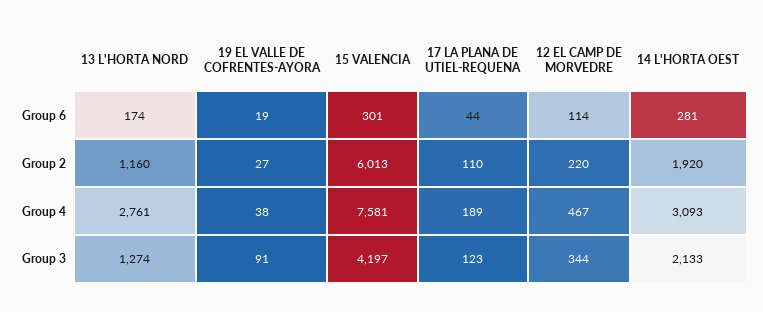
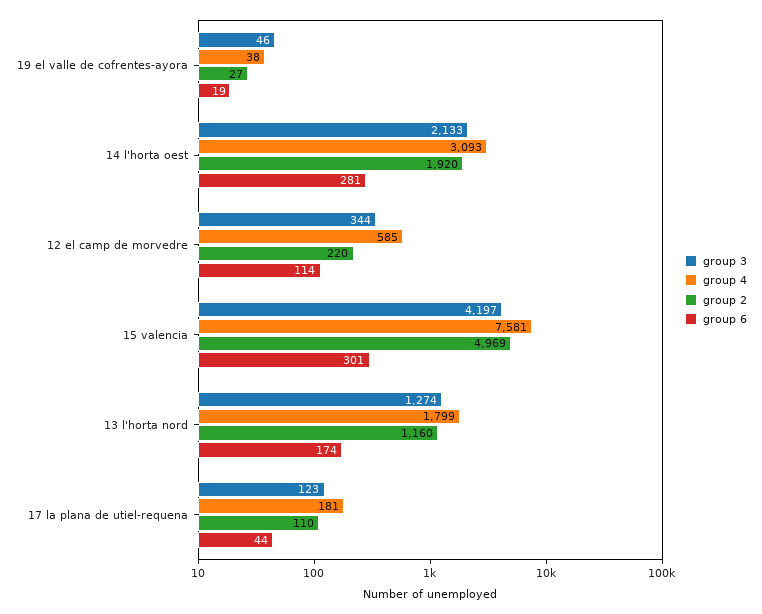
  {
    "Group 6": {
      "13 L'HORTA NORD": 174,
      "19 EL VALLE DE COFRENTES-AYORA": 19,
      "15 VALENCIA": 301,
      "17 LA PLANA DE UTIEL-REQUENA": 44,
      "12 EL CAMP DE MORVEDRE": 114,
      "14 L'HORTA OEST": 281
    },
    "Group 2": {
      "13 L'HORTA NORD": 1160,
      "19 EL VALLE DE COFRENTES-AYORA": 27,
-     "15 VALENCIA": 6013,
+     "15 VALENCIA": 4969,
      "17 LA PLANA DE UTIEL-REQUENA": 110,
      "12 EL CAMP DE MORVEDRE": 220,
      "14 L'HORTA OEST": 1920
    },
    "Group 4": {
-     "13 L'HORTA NORD": 2761,
+     "13 L'HORTA NORD": 1799,
      "19 EL VALLE DE COFRENTES-AYORA": 38,
      "15 VALENCIA": 7581,
-     "17 LA PLANA DE UTIEL-REQUENA": 189,
+     "17 LA PLANA DE UTIEL-REQUENA": 181,
-     "12 EL CAMP DE MORVEDRE": 467,
+     "12 EL CAMP DE MORVEDRE": 585,
      "14 L'HORTA OEST": 3093
    },
    "Group 3": {
      "13 L'HORTA NORD": 1274,
-     "19 EL VALLE DE COFRENTES-AYORA": 91,
+     "19 EL VALLE DE COFRENTES-AYORA": 46,
      "15 VALENCIA": 4197,
      "17 LA PLANA DE UTIEL-REQUENA": 123,
      "12 EL CAMP DE MORVEDRE": 344,
      "14 L'HORTA OEST": 2133
    }
  }

